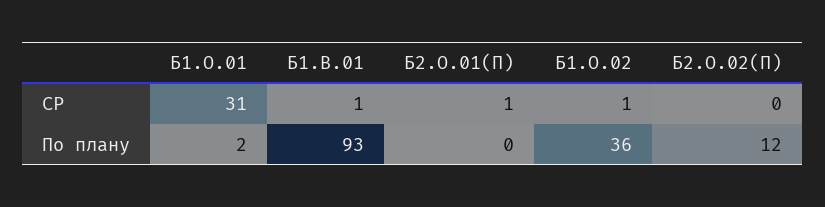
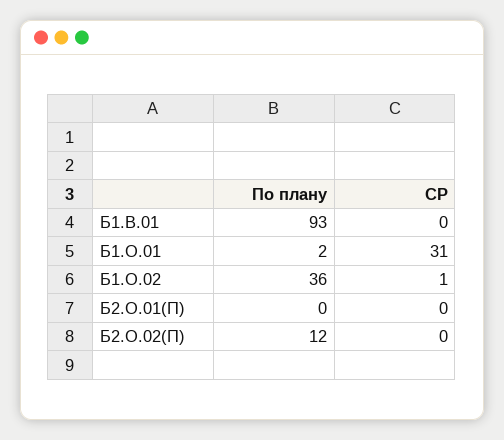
  {
    "Б1.О.01": {
      "СР": 31,
      "По плану": 2
    },
    "Б1.В.01": {
-     "СР": 1,
+     "СР": 0,
      "По плану": 93
    },
    "Б2.О.01(П)": {
-     "СР": 1,
+     "СР": 0,
      "По плану": 0
    },
    "Б1.О.02": {
      "СР": 1,
      "По плану": 36
    },
    "Б2.О.02(П)": {
      "СР": 0,
      "По плану": 12
    }
  }

